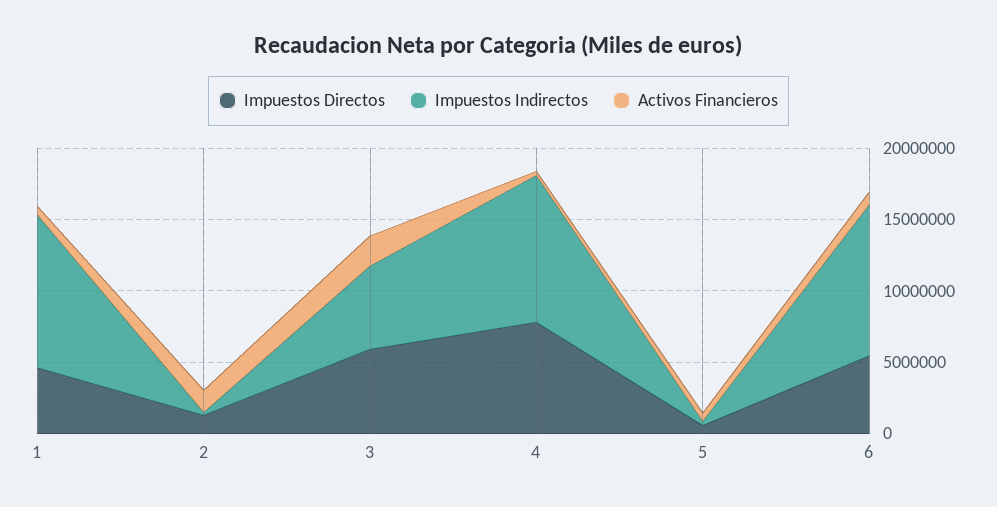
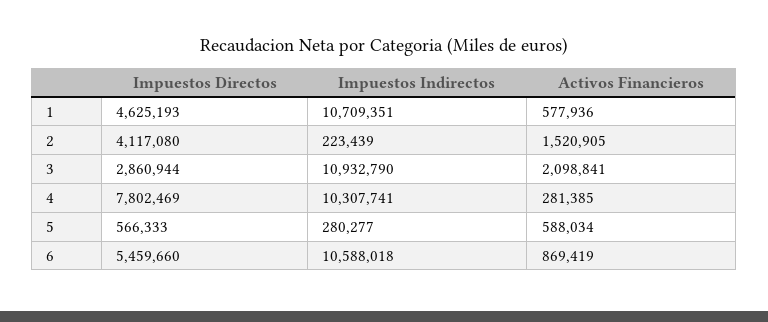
  {
    "Impuestos Directos": {
      "1": 4625193,
-     "2": 1000000,
+     "2": 4117080,
-     "3": 6000000,
+     "3": 2860944,
      "4": 7802469,
      "5": 566333,
      "6": 5459660
    },
    "Impuestos Indirectos": {
      "1": 10709351,
      "2": 223439,
-     "3": 6000000,
+     "3": 10932790,
      "4": 10307741,
      "5": 280277,
      "6": 10588018
    },
    "Activos Financieros": {
      "1": 577936,
      "2": 1520905,
      "3": 2098841,
      "4": 281385,
      "5": 588034,
      "6": 869419
    }
  }

